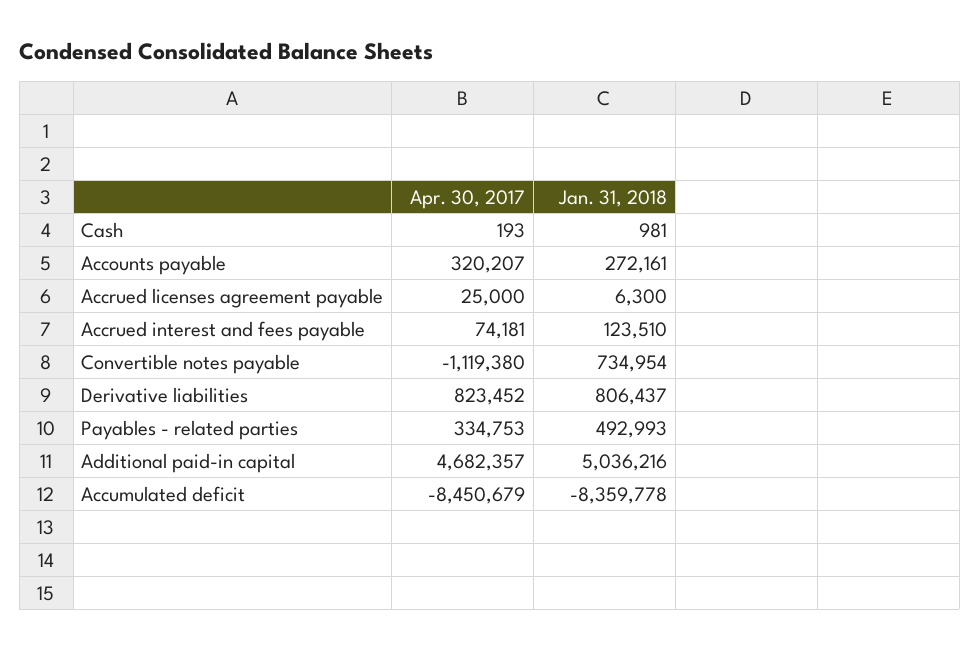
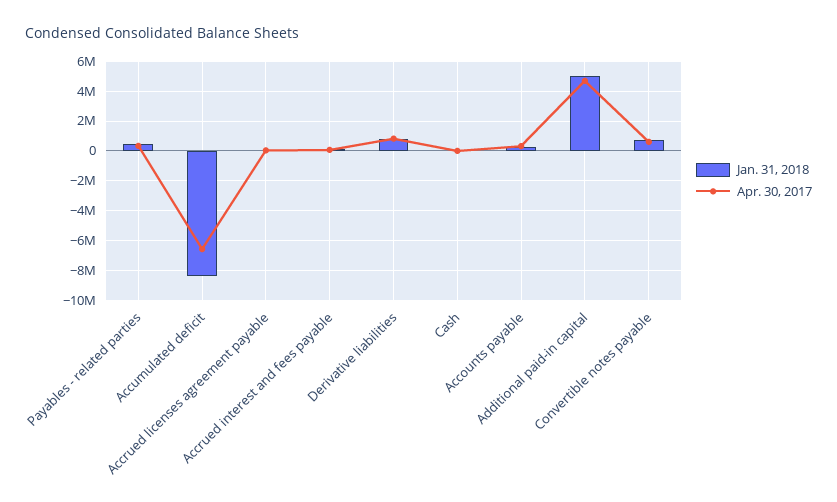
  {
    "Apr. 30, 2017": {
      "Cash": 193,
      "Accounts payable": 320207,
      "Accrued licenses agreement payable": 25000,
      "Accrued interest and fees payable": 74181,
-     "Convertible notes payable": -1119380,
+     "Convertible notes payable": 500000,
      "Derivative liabilities": 823452,
      "Payables - related parties": 334753,
      "Additional paid-in capital": 4682357,
-     "Accumulated deficit": -8450679
+     "Accumulated deficit": -6500000
    },
    "Jan. 31, 2018": {
      "Cash": 981,
      "Accounts payable": 272161,
      "Accrued licenses agreement payable": 6300,
      "Accrued interest and fees payable": 123510,
      "Convertible notes payable": 734954,
      "Derivative liabilities": 806437,
      "Payables - related parties": 492993,
      "Additional paid-in capital": 5036216,
      "Accumulated deficit": -8359778
    }
  }

